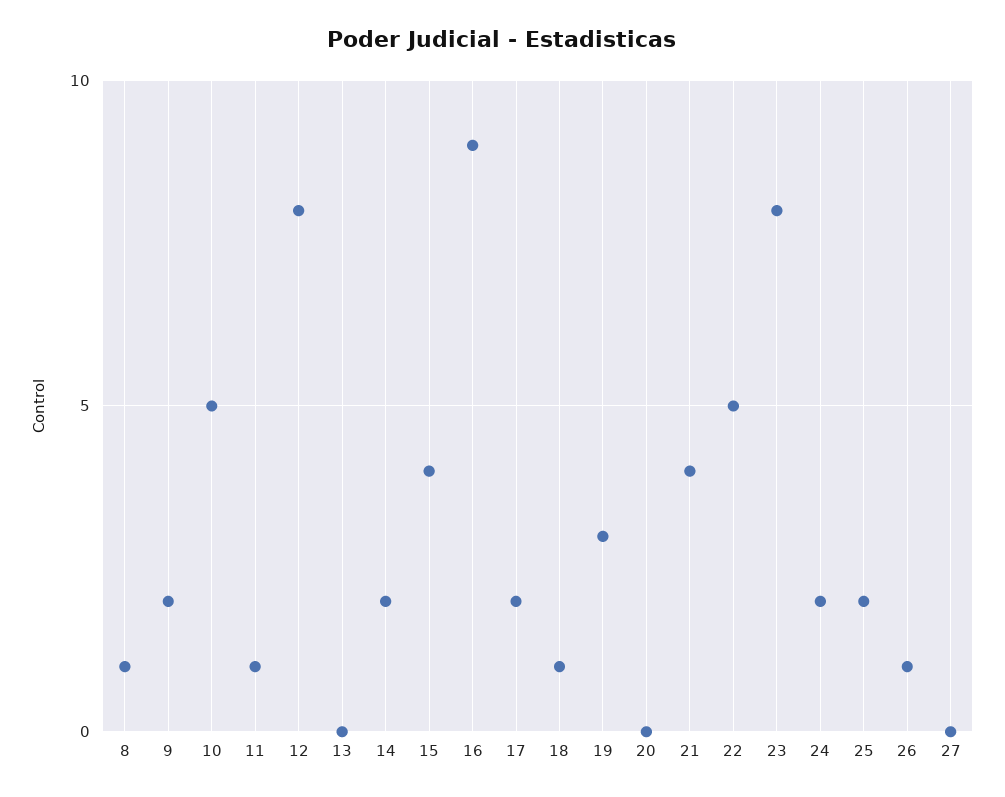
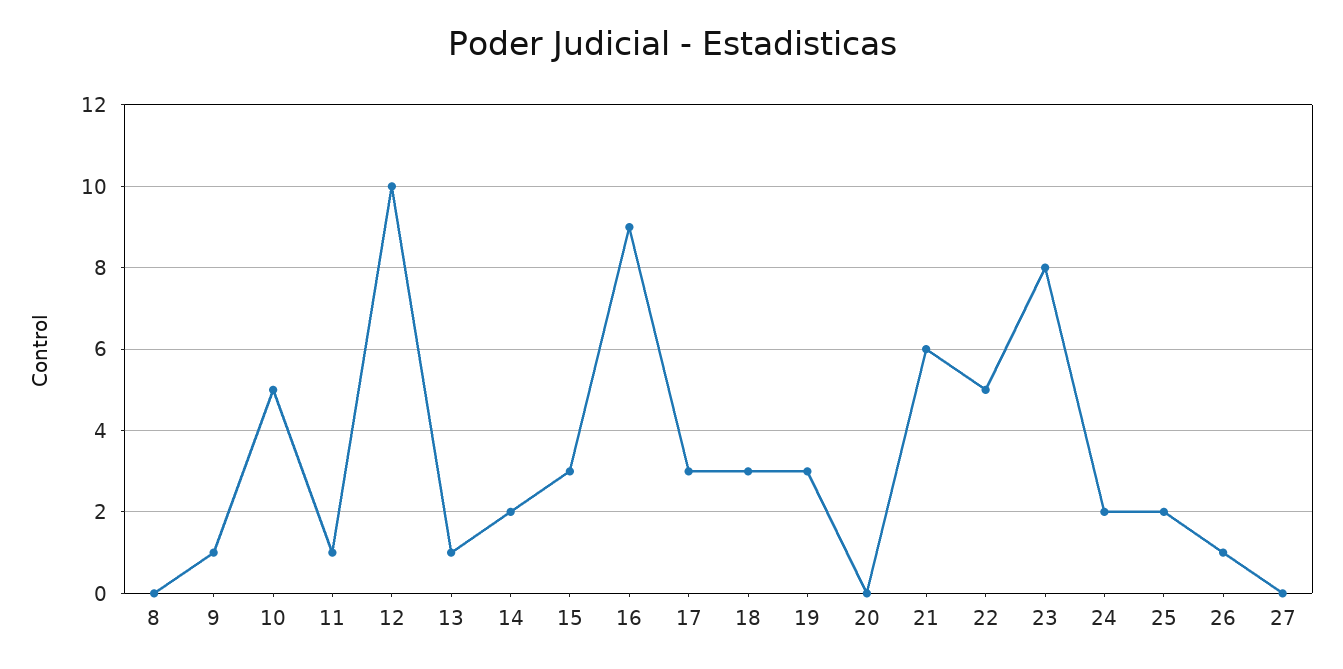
  {
-   "8": 1,
+   "8": 0,
-   "9": 2,
+   "9": 1,
    "10": 5,
    "11": 1,
-   "12": 8,
+   "12": 10,
-   "13": 0,
+   "13": 1,
    "14": 2,
-   "15": 4,
+   "15": 3,
    "16": 9,
-   "17": 2,
+   "17": 3,
-   "18": 1,
+   "18": 3,
    "19": 3,
    "20": 0,
-   "21": 4,
+   "21": 6,
    "22": 5,
    "23": 8,
    "24": 2,
    "25": 2,
    "26": 1,
    "27": 0
  }

